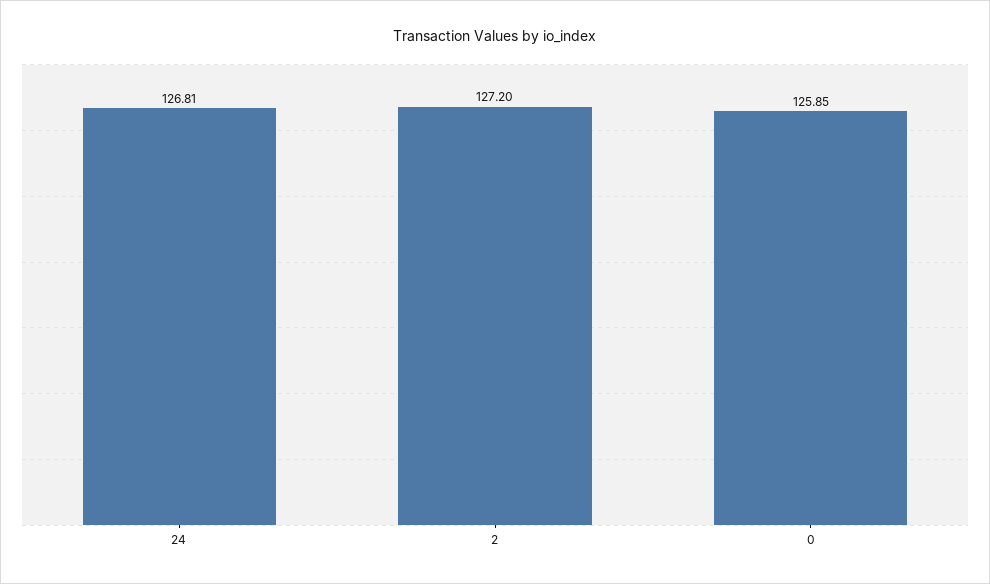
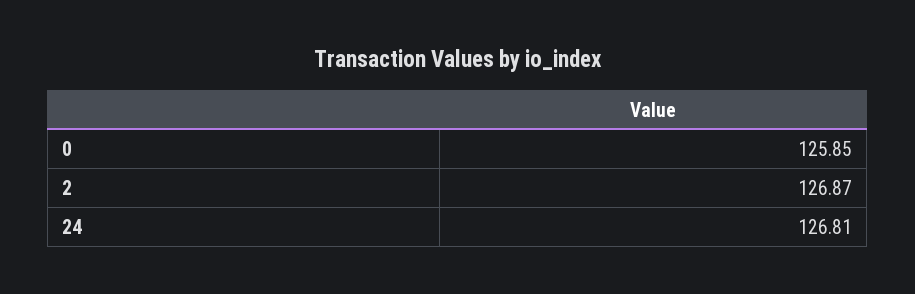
  {
    "24": 126.81,
-   "2": 127.2,
+   "2": 126.87,
    "0": 125.85
  }

